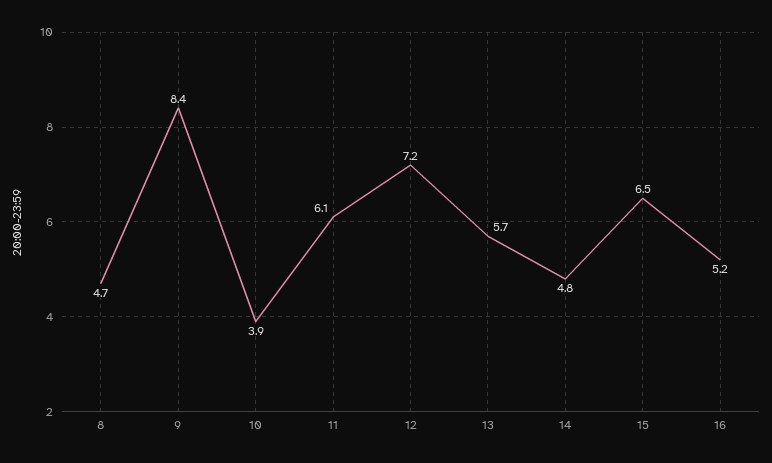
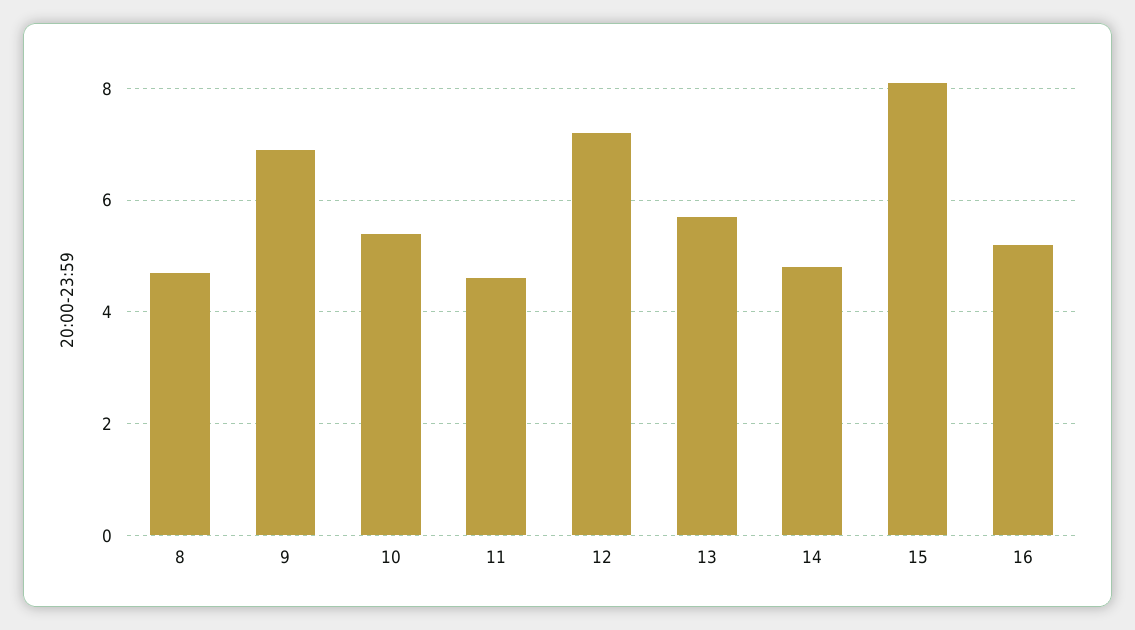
  {
    "8": 4.7,
-   "9": 8.4,
+   "9": 7,
-   "10": 3.9,
+   "10": 5.5,
-   "11": 6.1,
+   "11": 4.5,
    "12": 7.2,
    "13": 5.7,
    "14": 4.8,
-   "15": 6.5,
+   "15": 8,
    "16": 5.2
  }

